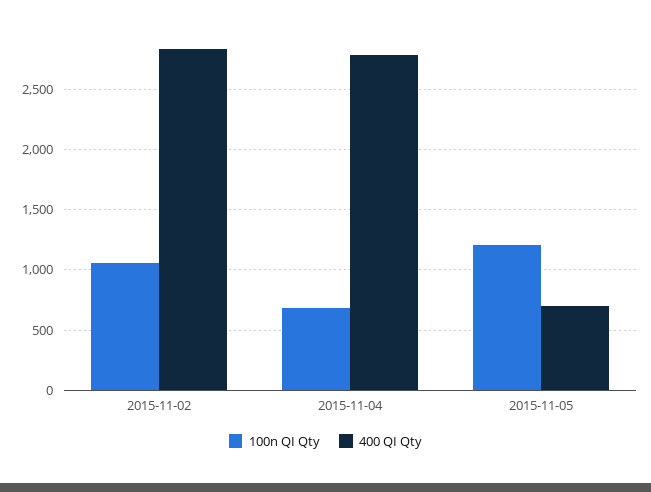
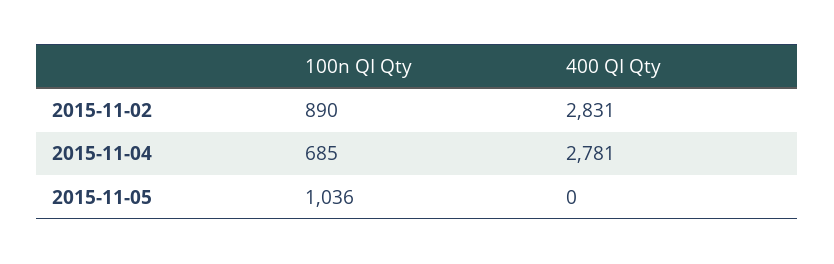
  {
    "100n QI Qty": {
-     "2015-11-02": 1050,
+     "2015-11-02": 890,
      "2015-11-04": 685,
-     "2015-11-05": 1200
+     "2015-11-05": 1036
    },
    "400 QI Qty": {
      "2015-11-02": 2831,
      "2015-11-04": 2781,
-     "2015-11-05": 700
+     "2015-11-05": 0
    }
  }

